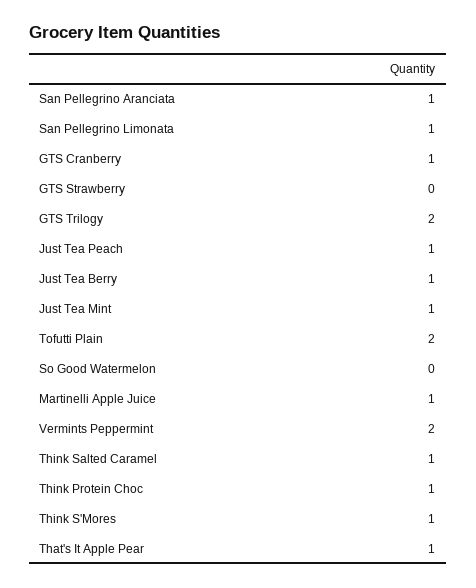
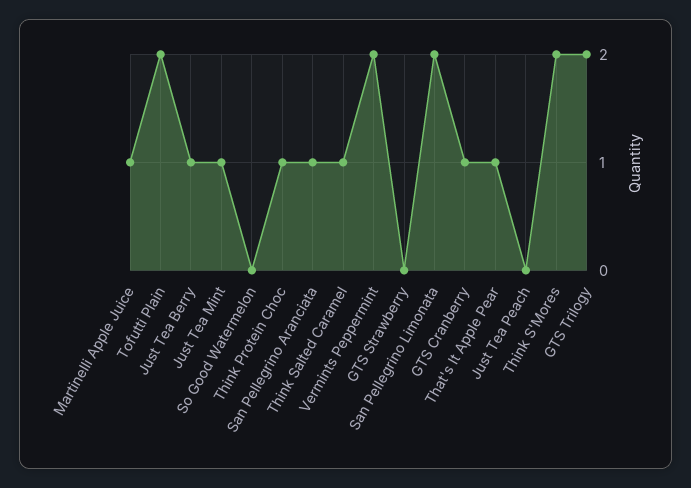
  {
    "San Pellegrino Aranciata": 1,
-   "San Pellegrino Limonata": 1,
+   "San Pellegrino Limonata": 2,
    "GTS Cranberry": 1,
    "GTS Strawberry": 0,
    "GTS Trilogy": 2,
-   "Just Tea Peach": 1,
+   "Just Tea Peach": 0,
    "Just Tea Berry": 1,
    "Just Tea Mint": 1,
    "Tofutti Plain": 2,
    "So Good Watermelon": 0,
    "Martinelli Apple Juice": 1,
    "Vermints Peppermint": 2,
    "Think Salted Caramel": 1,
    "Think Protein Choc": 1,
-   "Think S'Mores": 1,
+   "Think S'Mores": 2,
    "That's It Apple Pear": 1
  }

